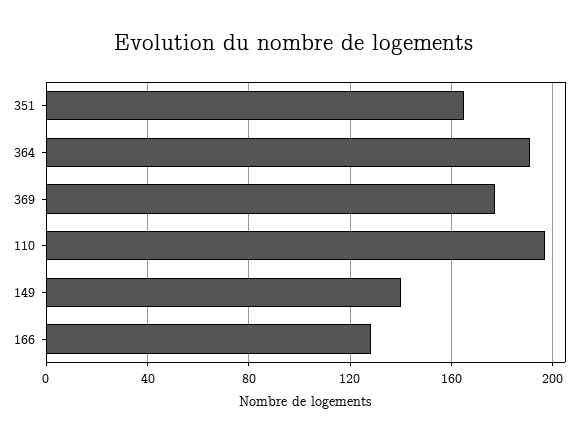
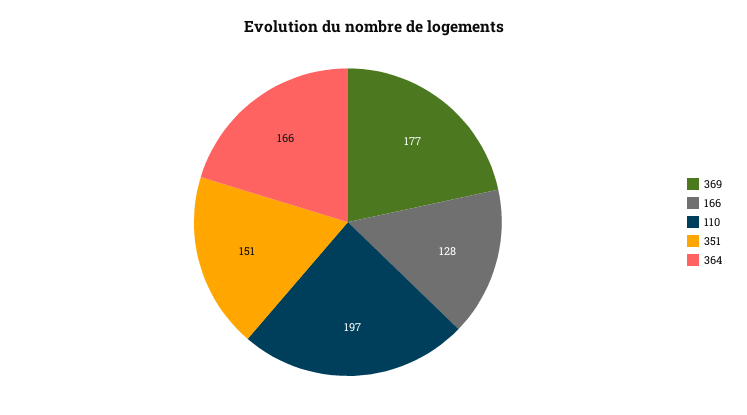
  {
-   "351": 165,
+   "351": 151,
-   "364": 190,
+   "364": 166,
    "369": 177,
    "110": 197,
-   "149": 140,
    "166": 128
  }

